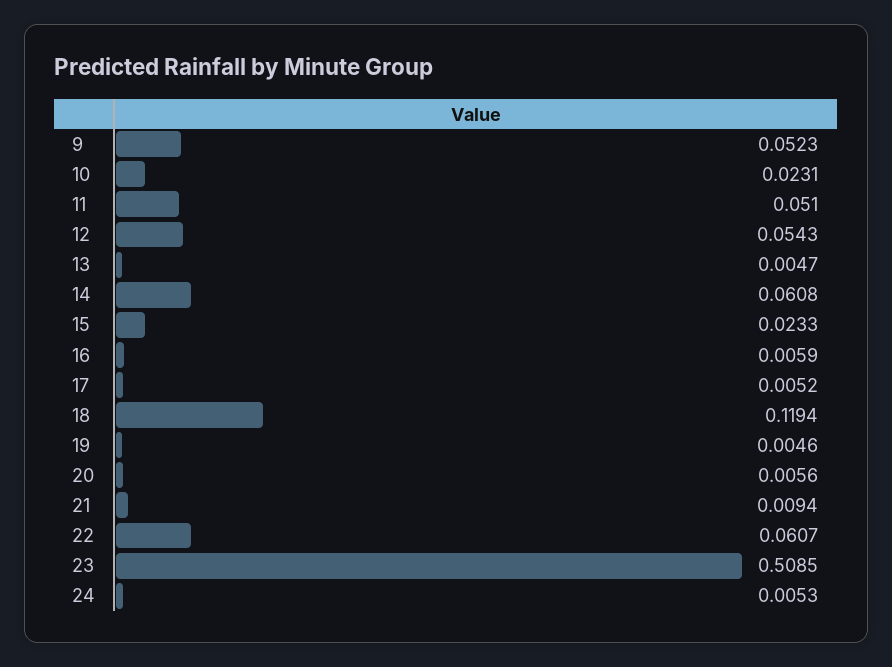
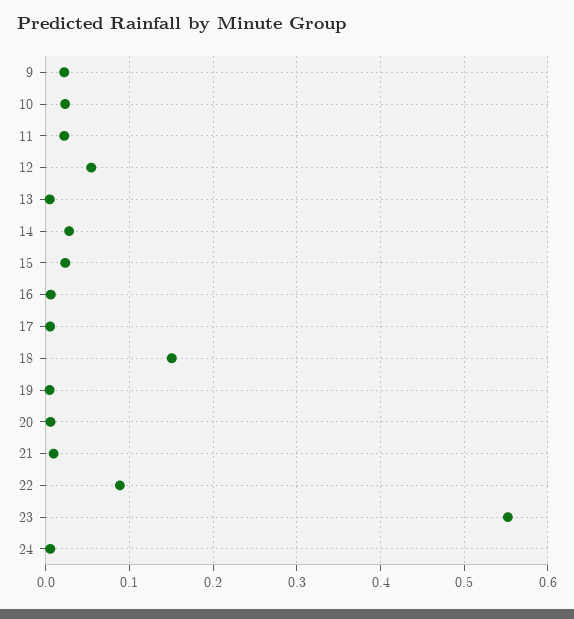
  {
-   "9": 0.0523,
+   "9": 0.02,
    "10": 0.0231,
-   "11": 0.051,
+   "11": 0.02,
    "12": 0.0543,
    "13": 0.0047,
-   "14": 0.0608,
+   "14": 0.03,
    "15": 0.0233,
    "16": 0.0059,
    "17": 0.0052,
-   "18": 0.1194,
+   "18": 0.15,
    "19": 0.0046,
    "20": 0.0056,
    "21": 0.0094,
-   "22": 0.0607,
+   "22": 0.09,
-   "23": 0.5085,
+   "23": 0.55,
    "24": 0.0053
  }

